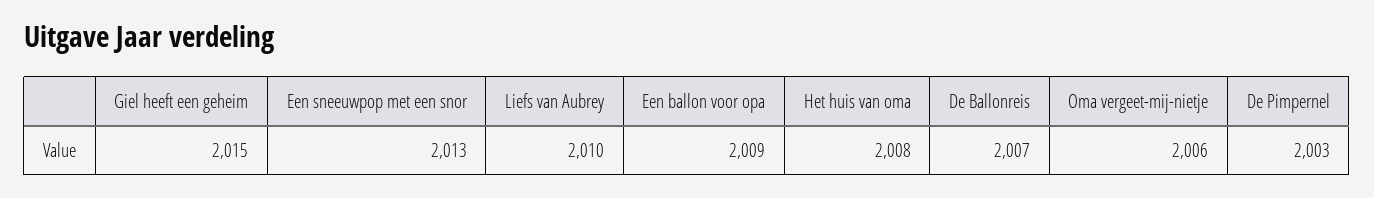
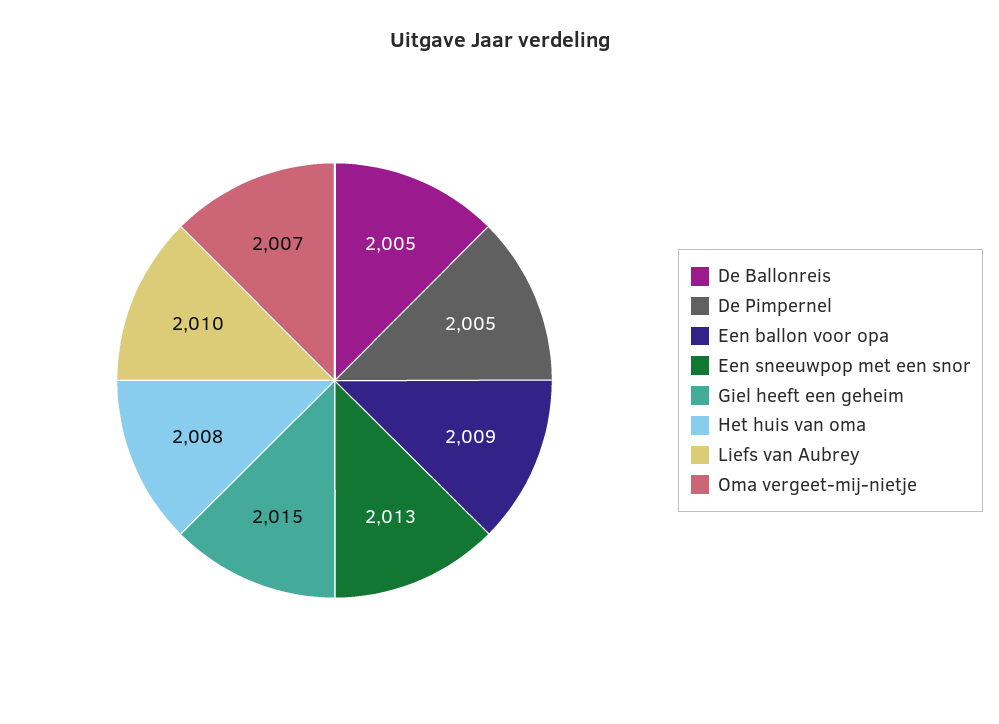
  {
    "Giel heeft een geheim": 2015,
    "Een sneeuwpop met een snor": 2013,
    "Liefs van Aubrey": 2010,
    "Een ballon voor opa": 2009,
    "Het huis van oma": 2008,
-   "De Ballonreis": 2007,
+   "De Ballonreis": 2005,
-   "Oma vergeet-mij-nietje": 2006,
+   "Oma vergeet-mij-nietje": 2007,
-   "De Pimpernel": 2003
+   "De Pimpernel": 2005
  }

